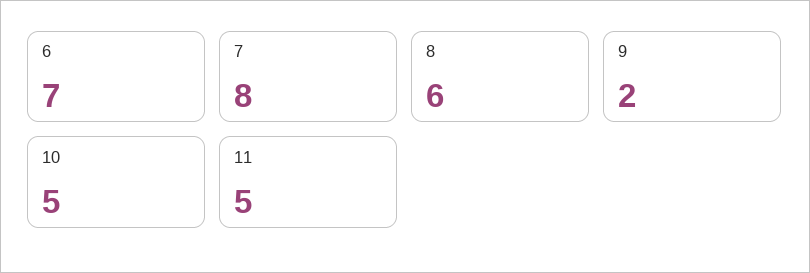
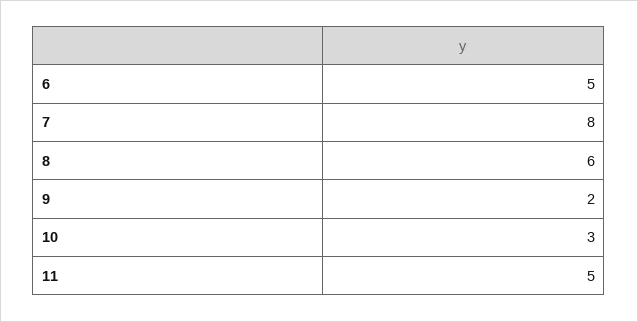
  {
-   "6": 7,
+   "6": 5,
    "7": 8,
    "8": 6,
    "9": 2,
-   "10": 5,
+   "10": 3,
    "11": 5
  }

